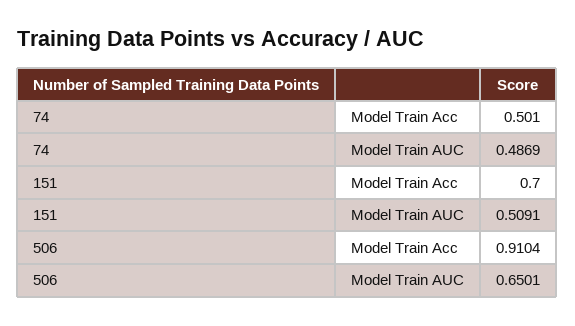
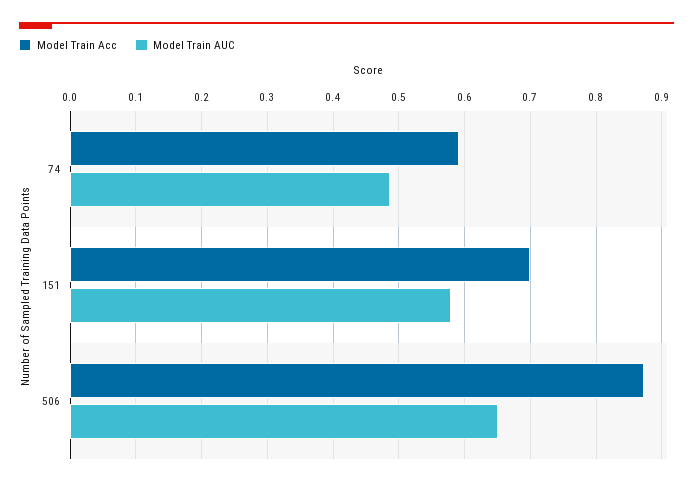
  {
    "Model Train Acc": {
-     "74": 0.501,
+     "74": 0.59,
      "151": 0.7,
-     "506": 0.9104
+     "506": 0.87
    },
    "Model Train AUC": {
      "74": 0.4869,
-     "151": 0.5091,
+     "151": 0.58,
      "506": 0.6501
    }
  }

